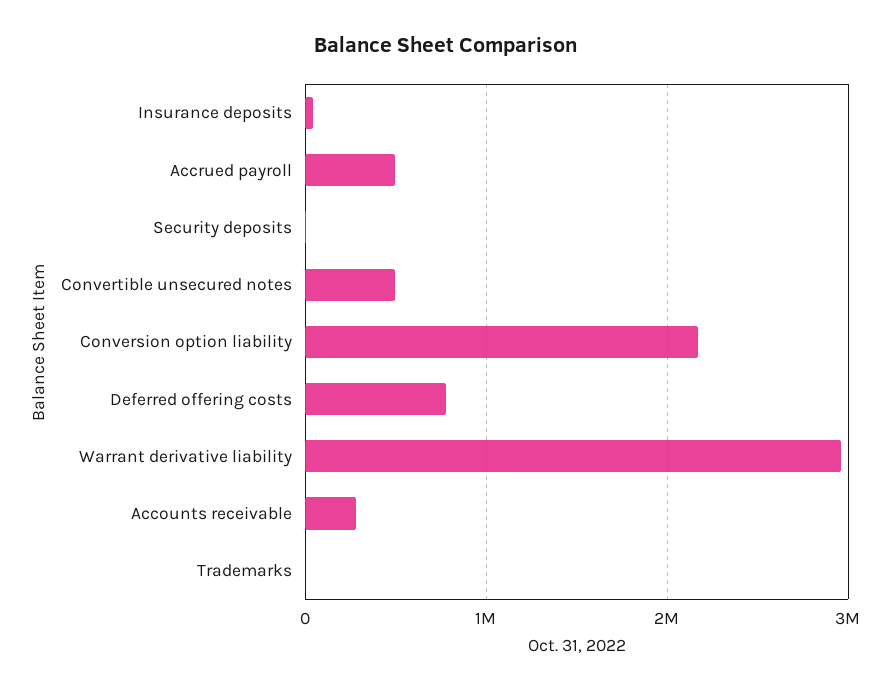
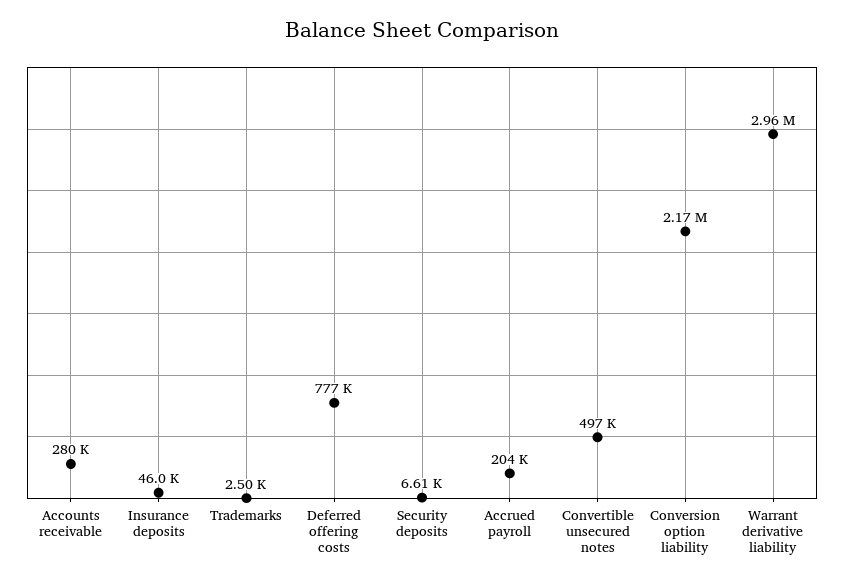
  {
    "Insurance deposits": 46000,
-   "Accrued payroll": 500000,
+   "Accrued payroll": 204000,
    "Security deposits": 6610,
    "Convertible unsecured notes": 497000,
    "Conversion option liability": 2170000,
    "Deferred offering costs": 777000,
    "Warrant derivative liability": 2960000,
    "Accounts receivable": 280000,
    "Trademarks": 2500
  }

